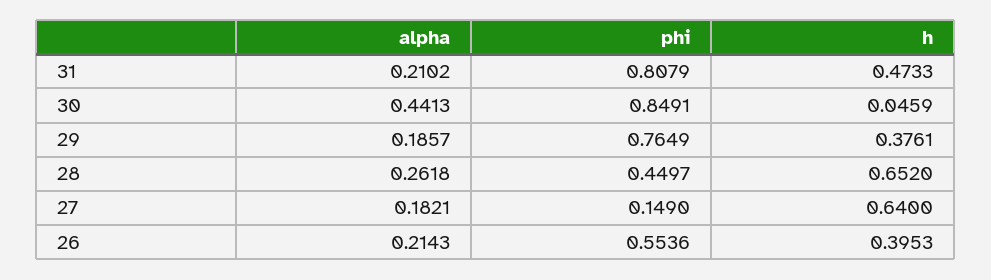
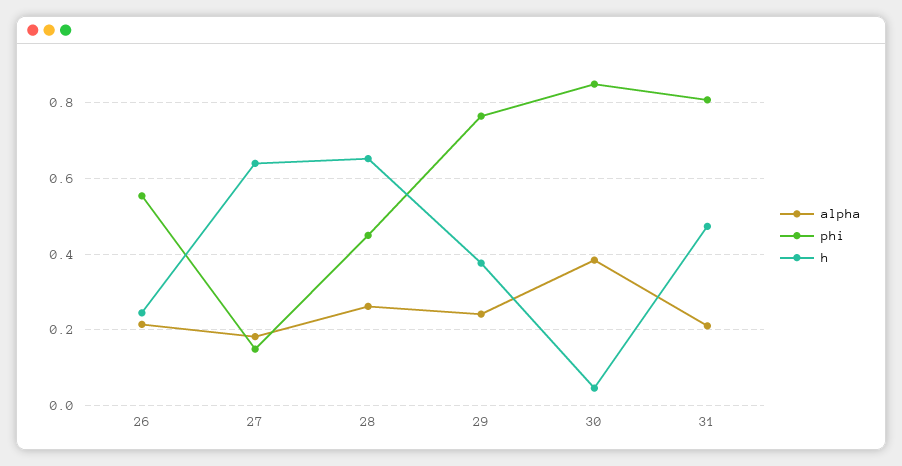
  {
    "alpha": {
      "31": 0.2102,
-     "30": 0.4413,
+     "30": 0.38,
-     "29": 0.1857,
+     "29": 0.24,
      "28": 0.2618,
      "27": 0.1821,
      "26": 0.2143
    },
    "phi": {
      "31": 0.8079,
      "30": 0.8491,
      "29": 0.7649,
      "28": 0.4497,
      "27": 0.149,
      "26": 0.5536
    },
    "h": {
      "31": 0.4733,
      "30": 0.0459,
      "29": 0.3761,
      "28": 0.652,
      "27": 0.64,
-     "26": 0.3953
+     "26": 0.24
    }
  }

